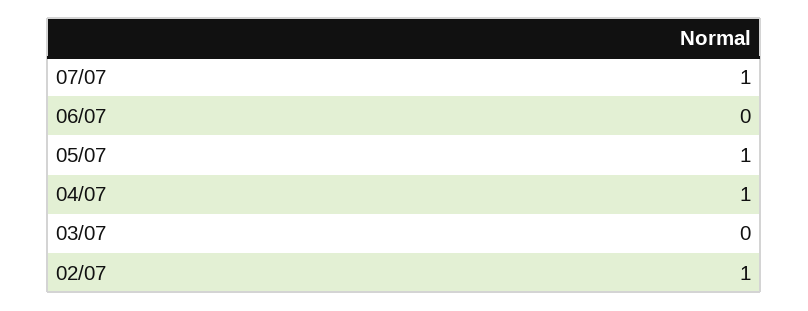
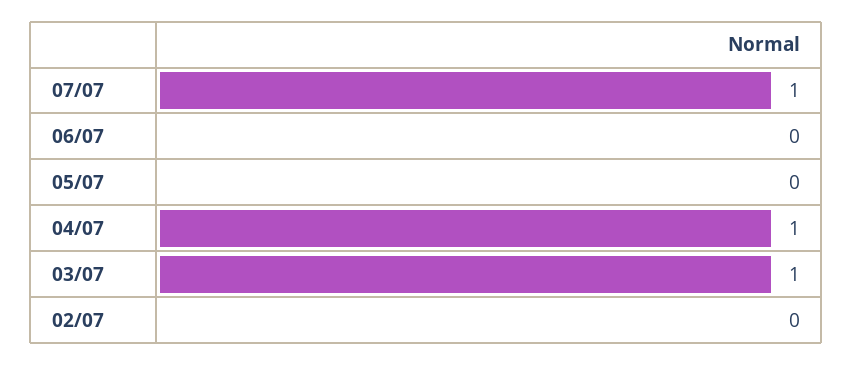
  {
    "07/07": 1,
    "06/07": 0,
-   "05/07": 1,
+   "05/07": 0,
    "04/07": 1,
-   "03/07": 0,
+   "03/07": 1,
-   "02/07": 1
+   "02/07": 0
  }

